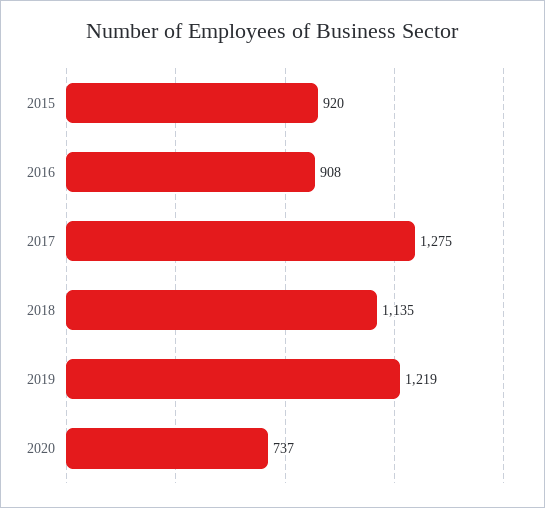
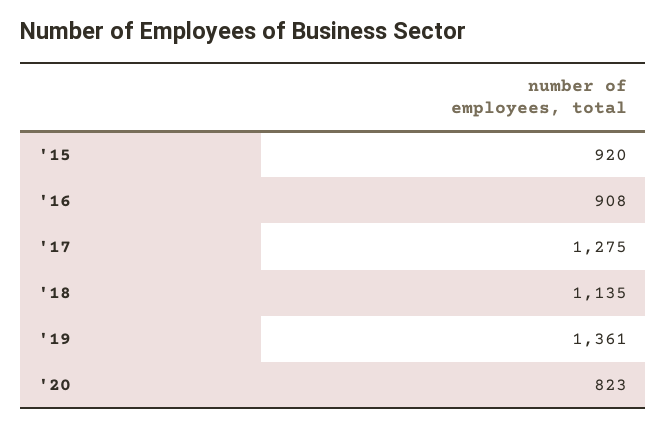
  {
    "2015": 920,
    "2016": 908,
    "2017": 1275,
    "2018": 1135,
-   "2019": 1219,
+   "2019": 1361,
-   "2020": 737
+   "2020": 823
  }

